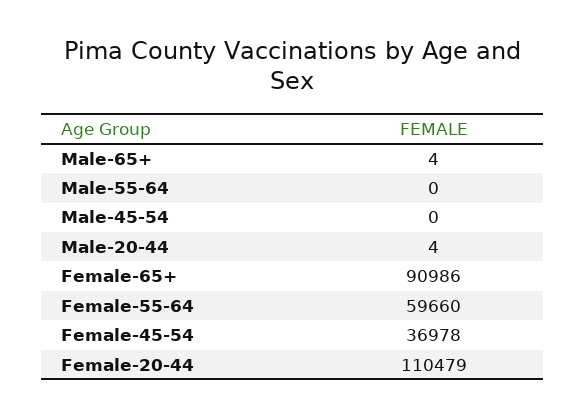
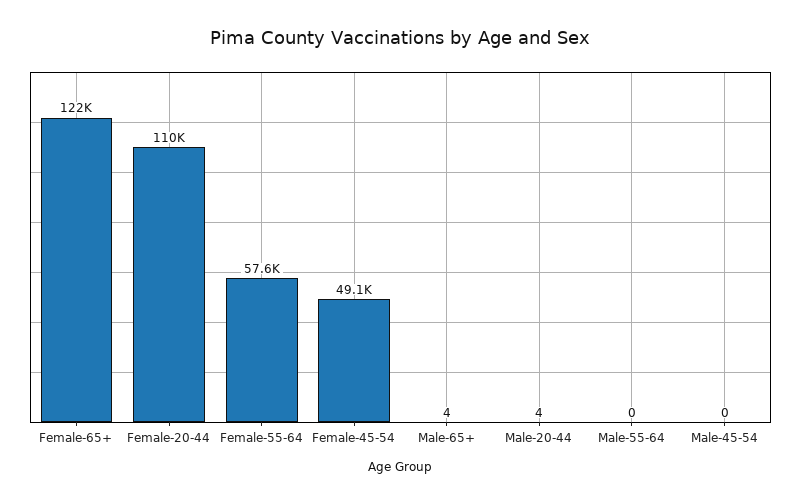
  {
    "Male-65+": 4,
    "Male-55-64": 0,
    "Male-45-54": 0,
    "Male-20-44": 4,
-   "Female-65+": 90986,
+   "Female-65+": 122000,
-   "Female-55-64": 59660,
+   "Female-55-64": 57600,
-   "Female-45-54": 36978,
+   "Female-45-54": 49100,
    "Female-20-44": 110479
  }

